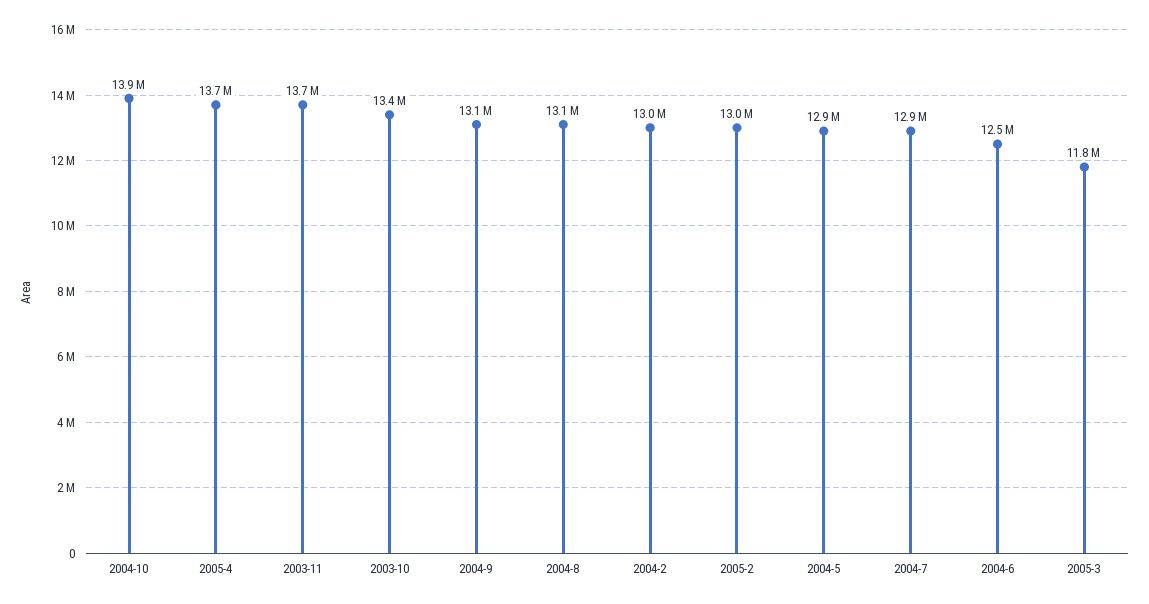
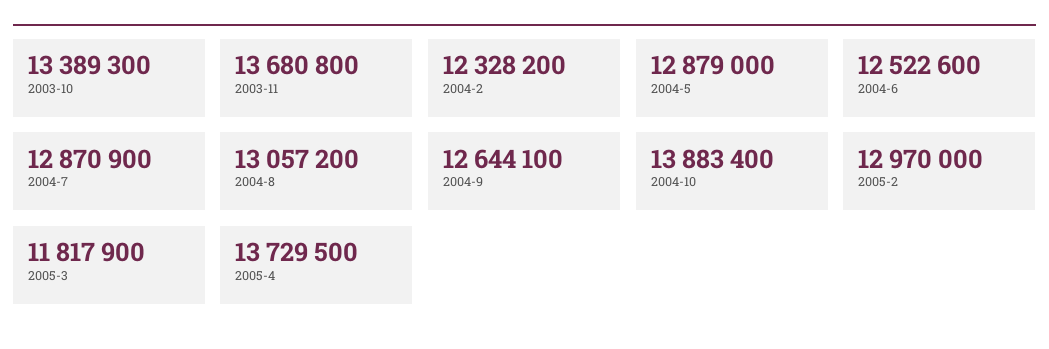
  {
    "2004-10": 13883400,
    "2005-4": 13729500,
    "2003-11": 13680800,
    "2003-10": 13389300,
-   "2004-9": 13100000,
+   "2004-9": 12644100,
    "2004-8": 13057200,
-   "2004-2": 13000000,
+   "2004-2": 12328200,
    "2005-2": 12970000,
    "2004-5": 12879000,
    "2004-7": 12870900,
    "2004-6": 12522600,
    "2005-3": 11817900
  }

